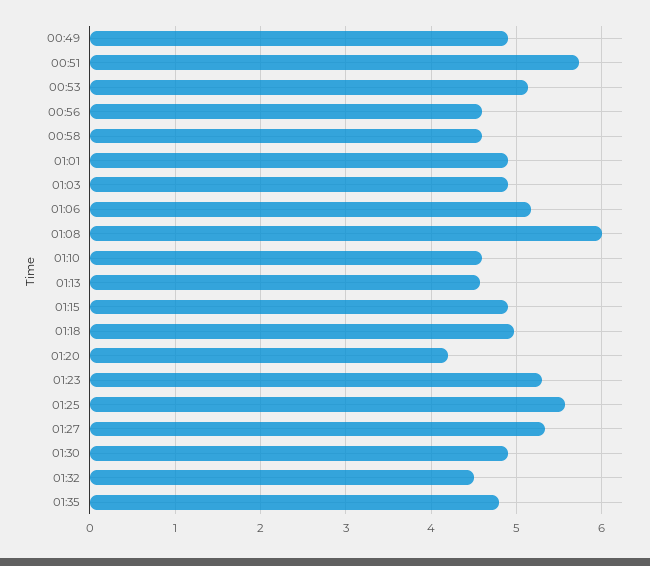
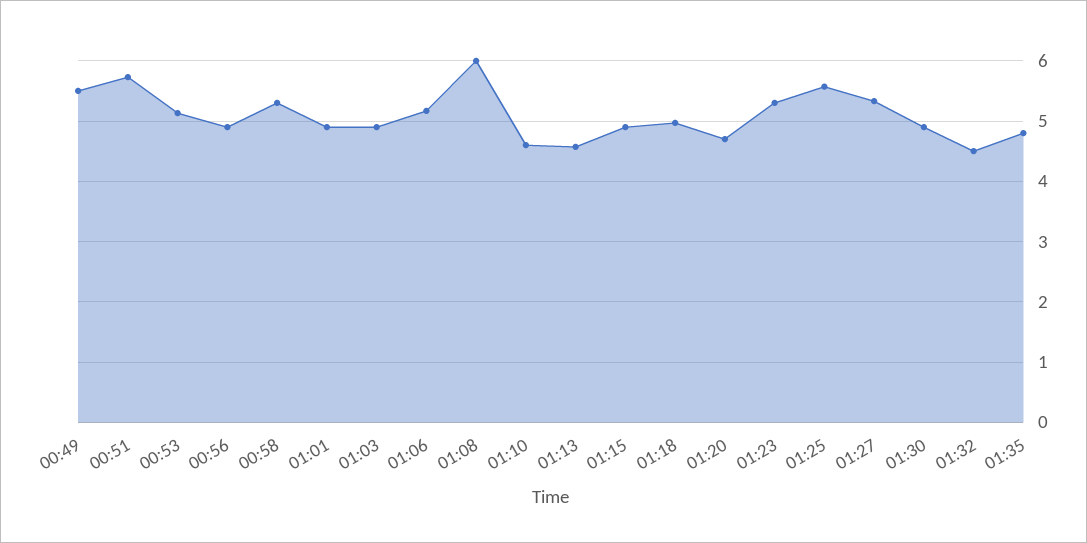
  {
-   "00:49": 4.9,
+   "00:49": 5.5,
    "00:51": 5.7,
    "00:53": 5.1,
-   "00:56": 4.6,
+   "00:56": 4.9,
-   "00:58": 4.6,
+   "00:58": 5.3,
    "01:01": 4.9,
    "01:03": 4.9,
    "01:06": 5.2,
    "01:08": 6,
    "01:10": 4.6,
    "01:13": 4.6,
    "01:15": 4.9,
    "01:18": 5,
-   "01:20": 4.2,
+   "01:20": 4.7,
    "01:23": 5.3,
    "01:25": 5.6,
    "01:27": 5.3,
    "01:30": 4.9,
    "01:32": 4.5,
    "01:35": 4.8
  }

